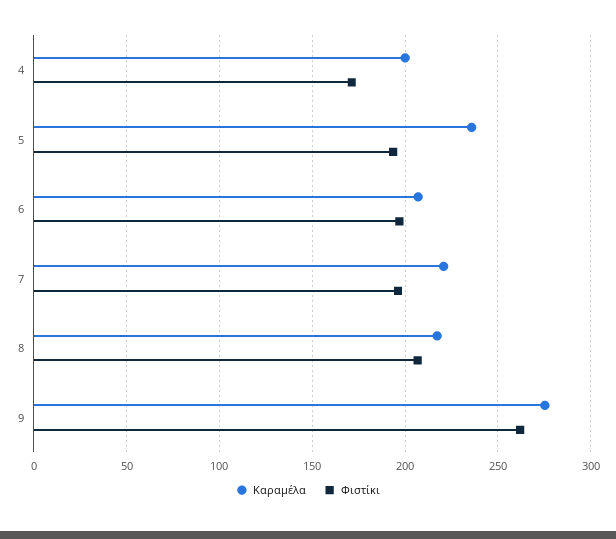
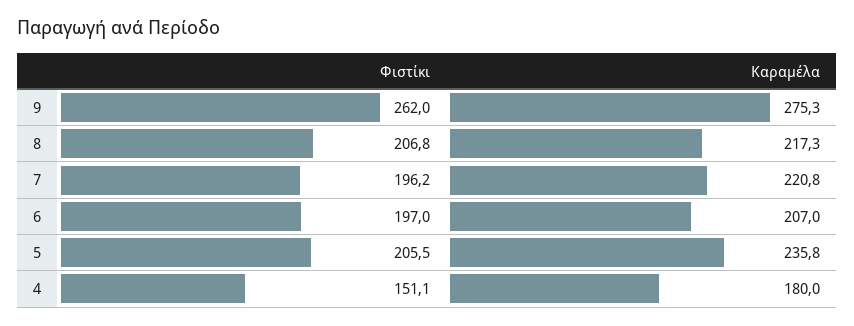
  {
    "Καραμέλα": {
-     "4": 200,
+     "4": 180,
      "5": 235.8,
      "6": 207,
      "7": 220.8,
      "8": 217.3,
      "9": 275.3
    },
    "Φιστίκι": {
-     "4": 170,
+     "4": 151.1,
-     "5": 195,
+     "5": 205.5,
      "6": 197,
      "7": 196.2,
      "8": 206.8,
      "9": 262
    }
  }

